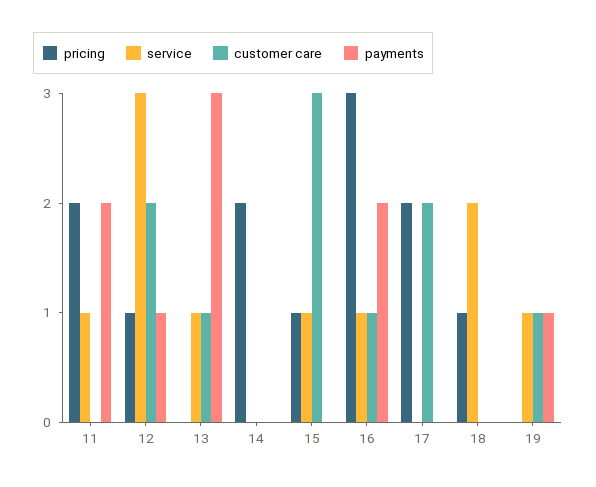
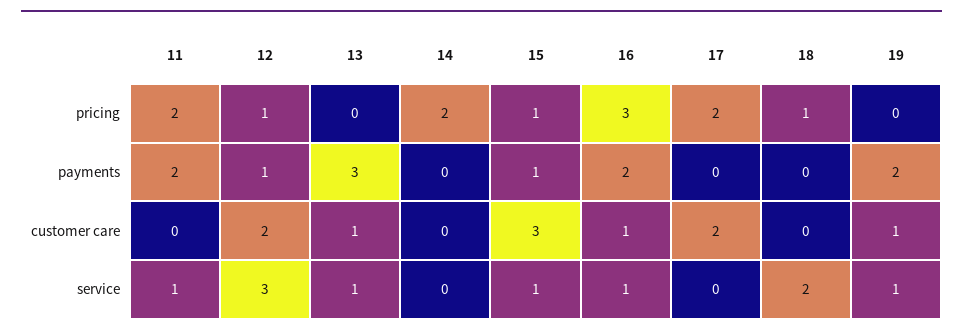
  {
    "pricing": {
      "11": 2,
      "12": 1,
      "13": 0,
      "14": 2,
      "15": 1,
      "16": 3,
      "17": 2,
      "18": 1,
      "19": 0
    },
    "service": {
      "11": 1,
      "12": 3,
      "13": 1,
      "14": 0,
      "15": 1,
      "16": 1,
      "17": 0,
      "18": 2,
      "19": 1
    },
    "customer care": {
      "11": 0,
      "12": 2,
      "13": 1,
      "14": 0,
      "15": 3,
      "16": 1,
      "17": 2,
      "18": 0,
      "19": 1
    },
    "payments": {
      "11": 2,
      "12": 1,
      "13": 3,
      "14": 0,
-     "15": 0,
+     "15": 1,
      "16": 2,
      "17": 0,
      "18": 0,
-     "19": 1
+     "19": 2
    }
  }

